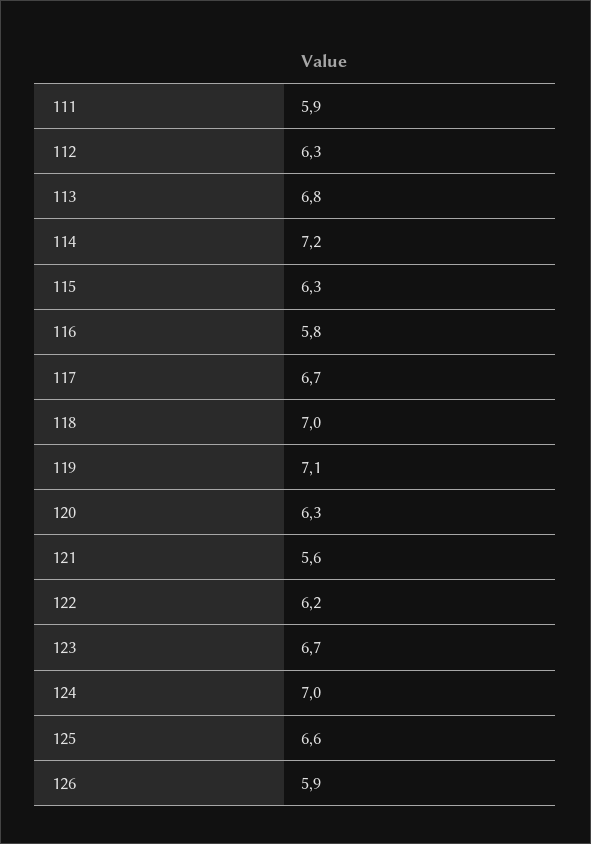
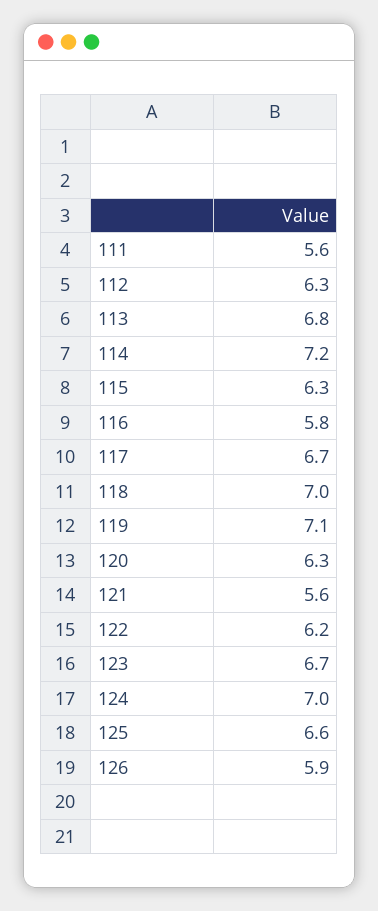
  {
-   "111": 5.9,
+   "111": 5.6,
    "112": 6.3,
    "113": 6.8,
    "114": 7.2,
    "115": 6.3,
    "116": 5.8,
    "117": 6.7,
    "118": 7,
    "119": 7.1,
    "120": 6.3,
    "121": 5.6,
    "122": 6.2,
    "123": 6.7,
    "124": 7,
    "125": 6.6,
    "126": 5.9
  }

